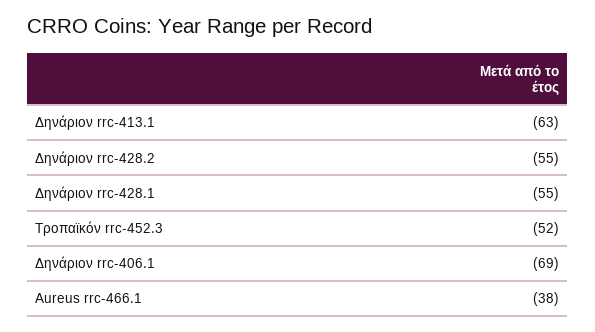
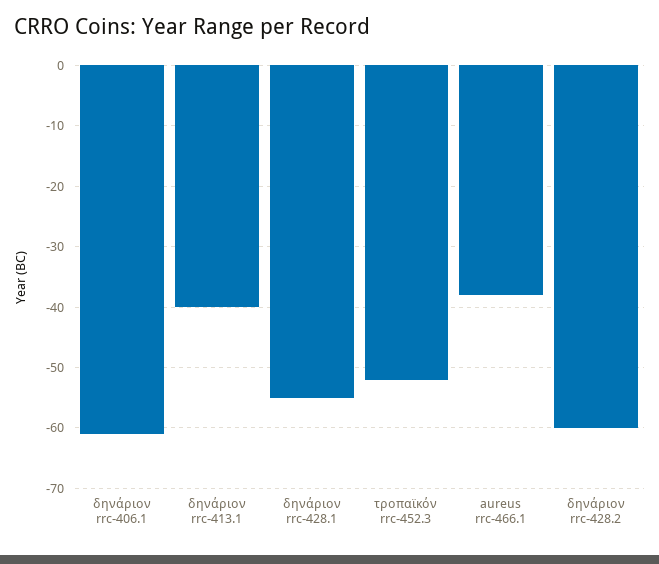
  {
-   "Δηνάριον rrc-413.1": -63,
+   "Δηνάριον rrc-413.1": -40,
-   "Δηνάριον rrc-428.2": -55,
+   "Δηνάριον rrc-428.2": -60,
    "Δηνάριον rrc-428.1": -55,
    "Τροπαϊκόν rrc-452.3": -52,
-   "Δηνάριον rrc-406.1": -69,
+   "Δηνάριον rrc-406.1": -61,
    "Aureus rrc-466.1": -38
  }

